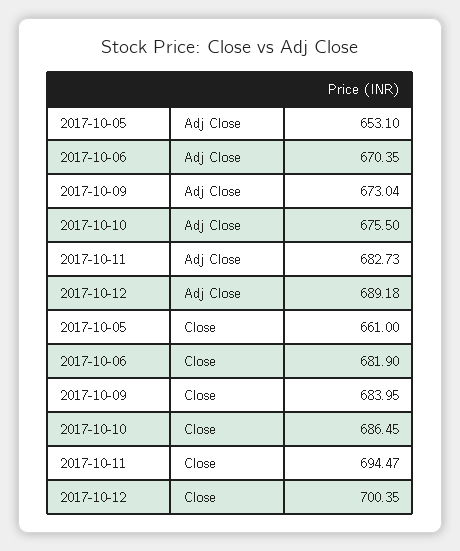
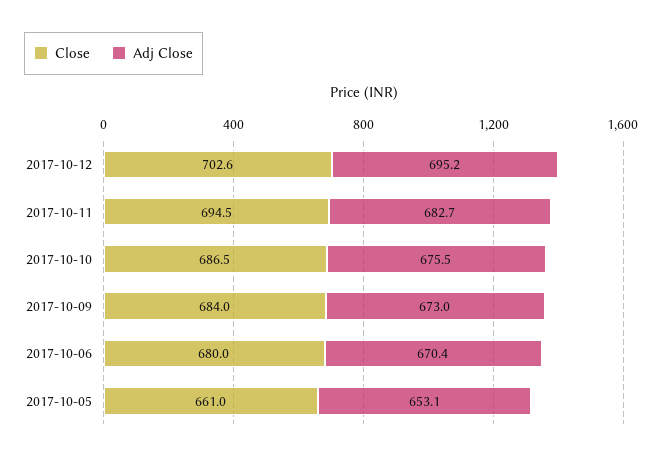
  {
    "Adj Close": {
      "2017-10-05": 653.1,
      "2017-10-06": 670.35,
      "2017-10-09": 673.04,
      "2017-10-10": 675.5,
      "2017-10-11": 682.73,
-     "2017-10-12": 689.18
+     "2017-10-12": 695.2
    },
    "Close": {
      "2017-10-05": 661,
-     "2017-10-06": 681.9,
+     "2017-10-06": 680,
      "2017-10-09": 683.95,
      "2017-10-10": 686.45,
      "2017-10-11": 694.47,
-     "2017-10-12": 700.35
+     "2017-10-12": 702.6
    }
  }

